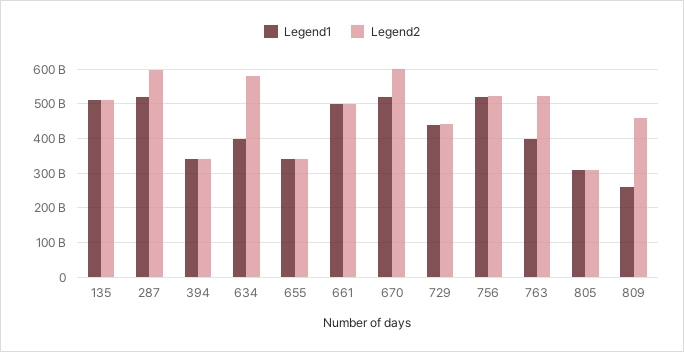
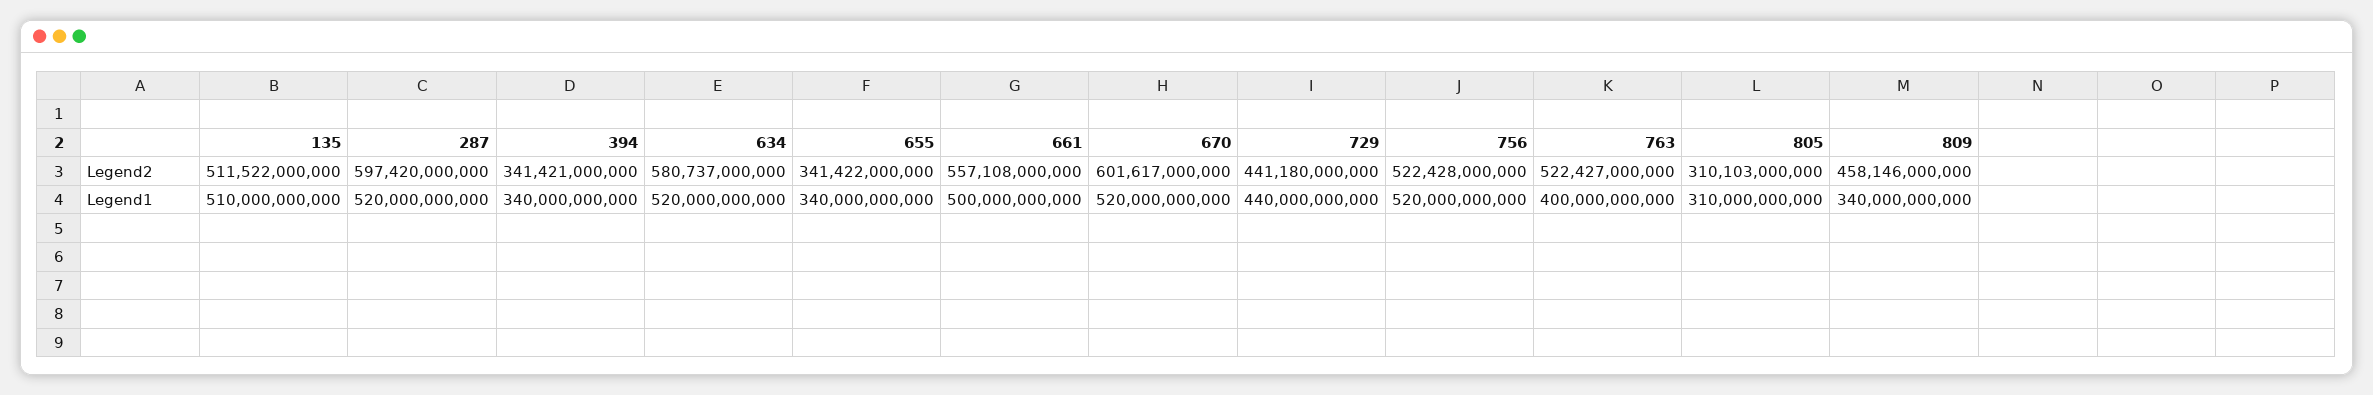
  {
    "Legend1": {
      "135": 510000000000,
      "287": 520000000000,
      "394": 340000000000,
-     "634": 400000000000,
+     "634": 520000000000,
      "655": 340000000000,
      "661": 500000000000,
      "670": 520000000000,
      "729": 440000000000,
      "756": 520000000000,
      "763": 400000000000,
      "805": 310000000000,
-     "809": 260000000000
+     "809": 340000000000
    },
    "Legend2": {
      "135": 511522000000,
      "287": 597420000000,
      "394": 341421000000,
      "634": 580737000000,
      "655": 341422000000,
-     "661": 500000000000,
+     "661": 557108000000,
      "670": 601617000000,
      "729": 441180000000,
      "756": 522428000000,
      "763": 522427000000,
      "805": 310103000000,
      "809": 458146000000
    }
  }

